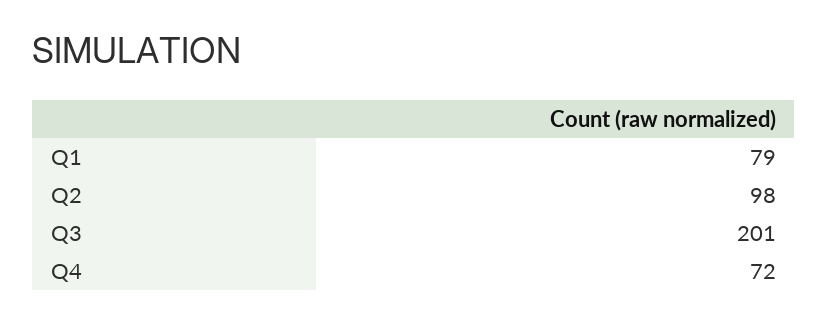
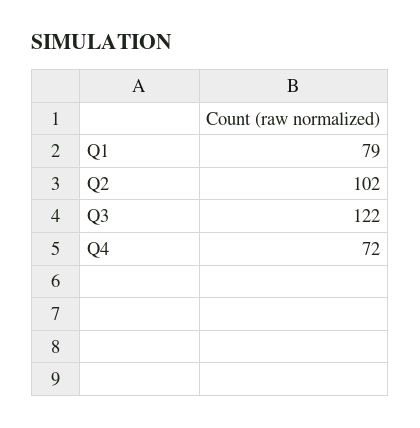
  {
    "Q1": 79,
-   "Q2": 98,
+   "Q2": 102,
-   "Q3": 201,
+   "Q3": 122,
    "Q4": 72
  }

